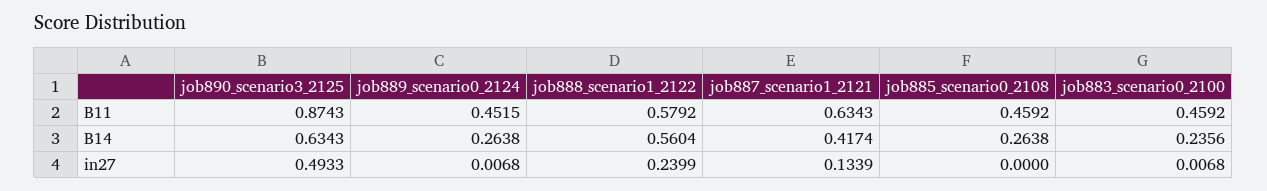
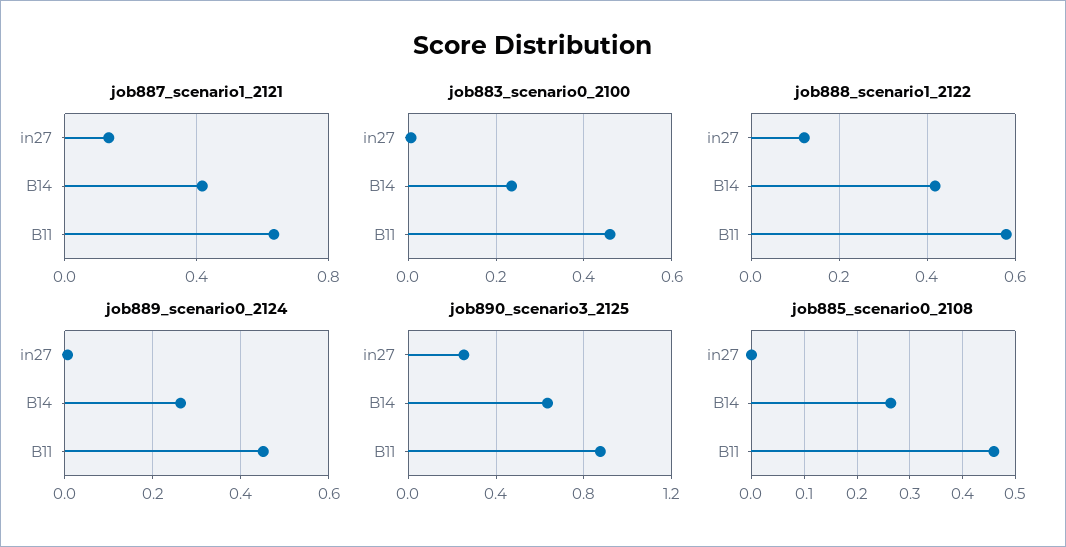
  {
    "job890_scenario3_2125": {
      "B11": 0.8743,
      "B14": 0.6343,
-     "in27": 0.4933
+     "in27": 0.25
    },
    "job889_scenario0_2124": {
      "B11": 0.4515,
      "B14": 0.2638,
      "in27": 0.0068
    },
    "job888_scenario1_2122": {
      "B11": 0.5792,
-     "B14": 0.5604,
+     "B14": 0.42,
-     "in27": 0.2399
+     "in27": 0.12
    },
    "job887_scenario1_2121": {
      "B11": 0.6343,
      "B14": 0.4174,
      "in27": 0.1339
    },
    "job885_scenario0_2108": {
      "B11": 0.4592,
      "B14": 0.2638,
      "in27": 0
    },
    "job883_scenario0_2100": {
      "B11": 0.4592,
      "B14": 0.2356,
      "in27": 0.0068
    }
  }

